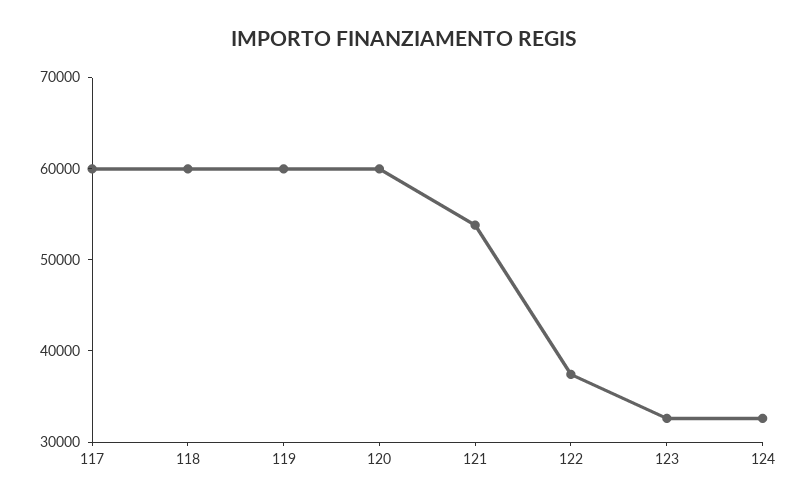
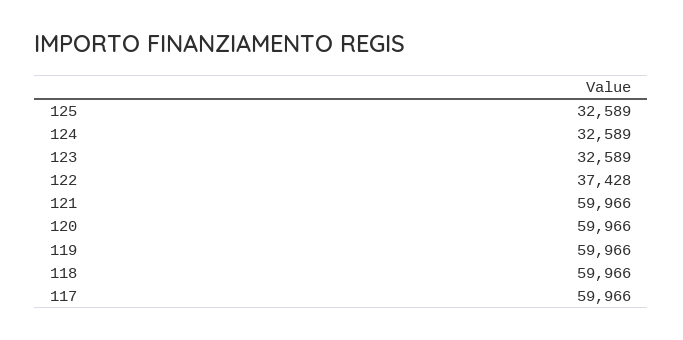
  {
    "117": 59966,
    "118": 59966,
    "119": 59966,
    "120": 59966,
-   "121": 54000,
+   "121": 59966,
    "122": 37428,
    "123": 32589,
-   "124": 32589
+   "124": 32589,
+   "125": 32589
  }

